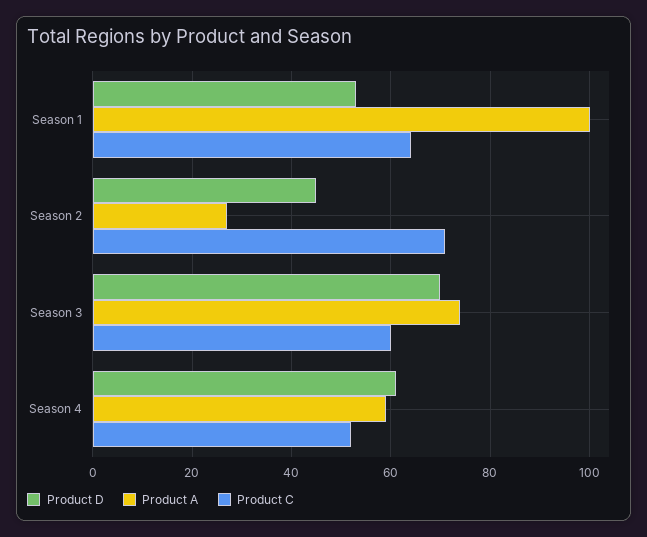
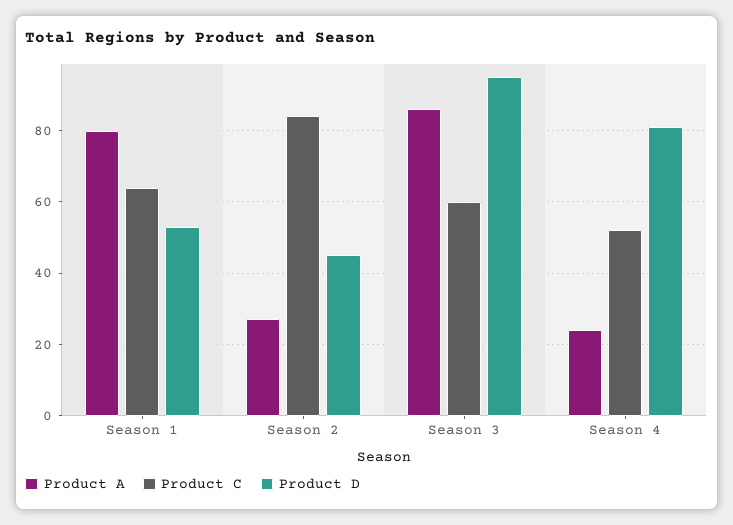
  {
    "Product D": {
      "Season 1": 55,
      "Season 2": 45,
-     "Season 3": 70,
+     "Season 3": 95,
-     "Season 4": 60
+     "Season 4": 80
    },
    "Product A": {
-     "Season 1": 100,
+     "Season 1": 80,
      "Season 2": 25,
-     "Season 3": 75,
+     "Season 3": 85,
-     "Season 4": 60
+     "Season 4": 25
    },
    "Product C": {
      "Season 1": 65,
-     "Season 2": 70,
+     "Season 2": 85,
      "Season 3": 60,
      "Season 4": 50
    }
  }

